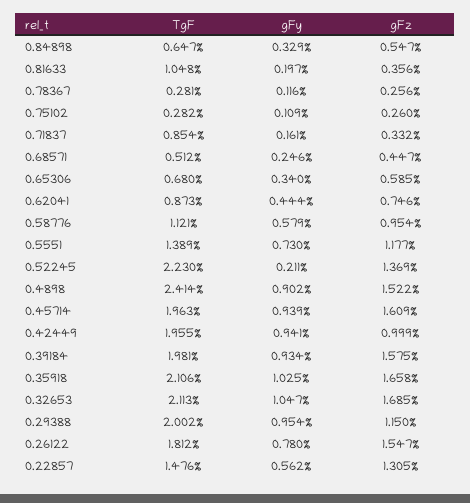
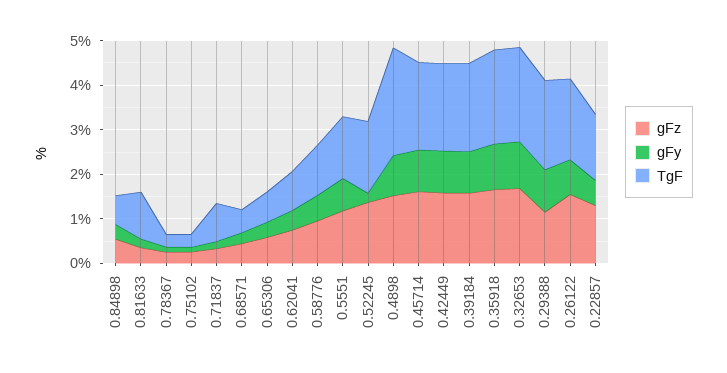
  {
    "TgF": {
      "0.84898": 0.647,
      "0.81633": 1.048,
      "0.78367": 0.281,
      "0.75102": 0.282,
      "0.71837": 0.854,
      "0.68571": 0.512,
      "0.65306": 0.68,
      "0.62041": 0.873,
      "0.58776": 1.121,
      "0.5551": 1.389,
-     "0.52245": 2.23,
+     "0.52245": 1.6,
      "0.4898": 2.414,
      "0.45714": 1.963,
      "0.42449": 1.955,
      "0.39184": 1.981,
      "0.35918": 2.106,
      "0.32653": 2.113,
      "0.29388": 2.002,
      "0.26122": 1.812,
      "0.22857": 1.476
    },
    "gFy": {
      "0.84898": 0.329,
      "0.81633": 0.197,
      "0.78367": 0.116,
      "0.75102": 0.109,
      "0.71837": 0.161,
      "0.68571": 0.246,
      "0.65306": 0.34,
      "0.62041": 0.444,
      "0.58776": 0.579,
      "0.5551": 0.73,
      "0.52245": 0.211,
      "0.4898": 0.902,
      "0.45714": 0.939,
      "0.42449": 0.941,
      "0.39184": 0.934,
      "0.35918": 1.025,
      "0.32653": 1.047,
      "0.29388": 0.954,
      "0.26122": 0.78,
      "0.22857": 0.562
    },
    "gFz": {
      "0.84898": 0.547,
      "0.81633": 0.356,
      "0.78367": 0.256,
      "0.75102": 0.26,
      "0.71837": 0.332,
      "0.68571": 0.447,
      "0.65306": 0.585,
      "0.62041": 0.746,
      "0.58776": 0.954,
      "0.5551": 1.177,
      "0.52245": 1.369,
      "0.4898": 1.522,
      "0.45714": 1.609,
-     "0.42449": 0.999,
+     "0.42449": 1.6,
      "0.39184": 1.575,
      "0.35918": 1.658,
      "0.32653": 1.685,
      "0.29388": 1.15,
      "0.26122": 1.547,
      "0.22857": 1.305
    }
  }

